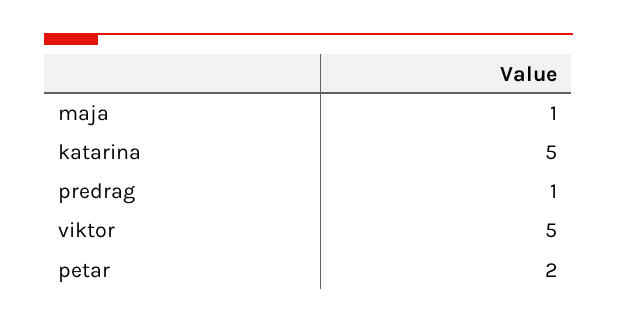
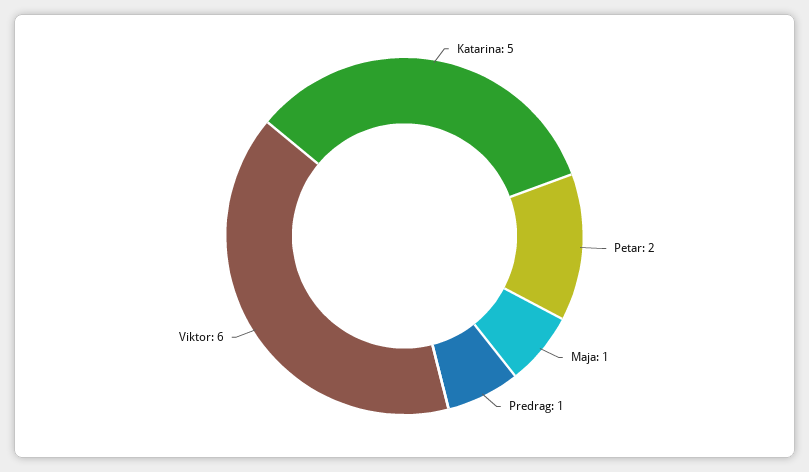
  {
    "maja": 1,
    "katarina": 5,
    "predrag": 1,
-   "viktor": 5,
+   "viktor": 6,
    "petar": 2
  }

